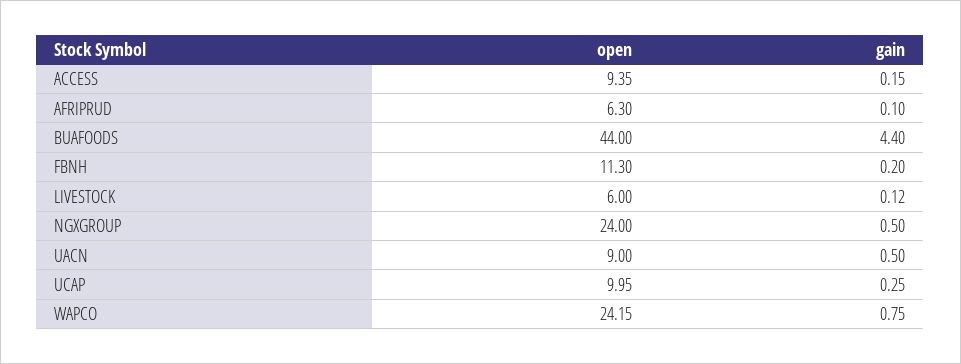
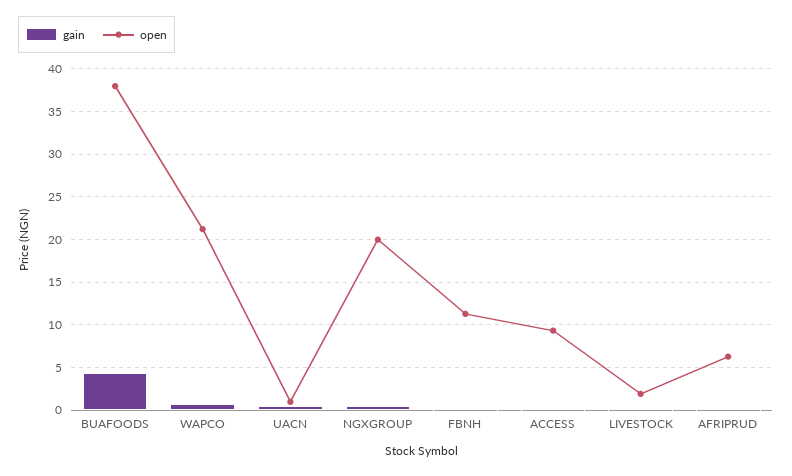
  {
    "open": {
      "ACCESS": 9.35,
      "AFRIPRUD": 6.3,
-     "BUAFOODS": 44,
+     "BUAFOODS": 38,
      "FBNH": 11.3,
-     "LIVESTOCK": 6,
+     "LIVESTOCK": 2,
-     "NGXGROUP": 24,
+     "NGXGROUP": 20,
-     "UACN": 9,
+     "UACN": 1,
-     "UCAP": 9.95,
-     "WAPCO": 24.15
+     "WAPCO": 21
    },
    "gain": {
      "ACCESS": 0.15,
      "AFRIPRUD": 0.1,
      "BUAFOODS": 4.4,
      "FBNH": 0.2,
      "LIVESTOCK": 0.12,
      "NGXGROUP": 0.5,
      "UACN": 0.5,
-     "UCAP": 0.25,
      "WAPCO": 0.75
    }
  }

